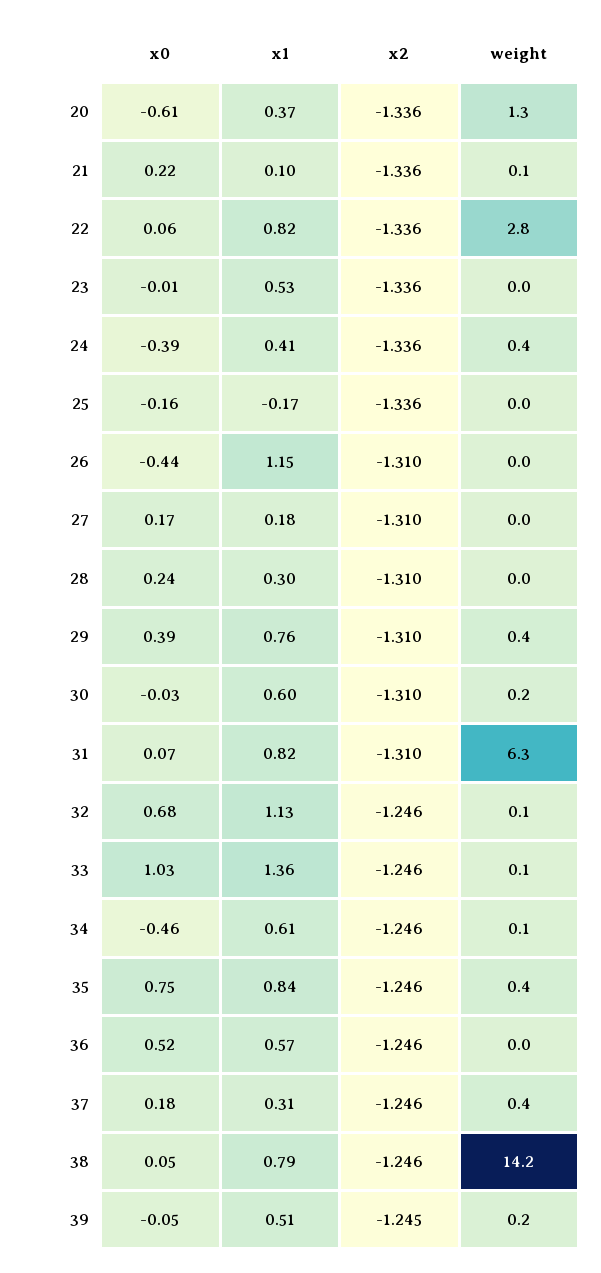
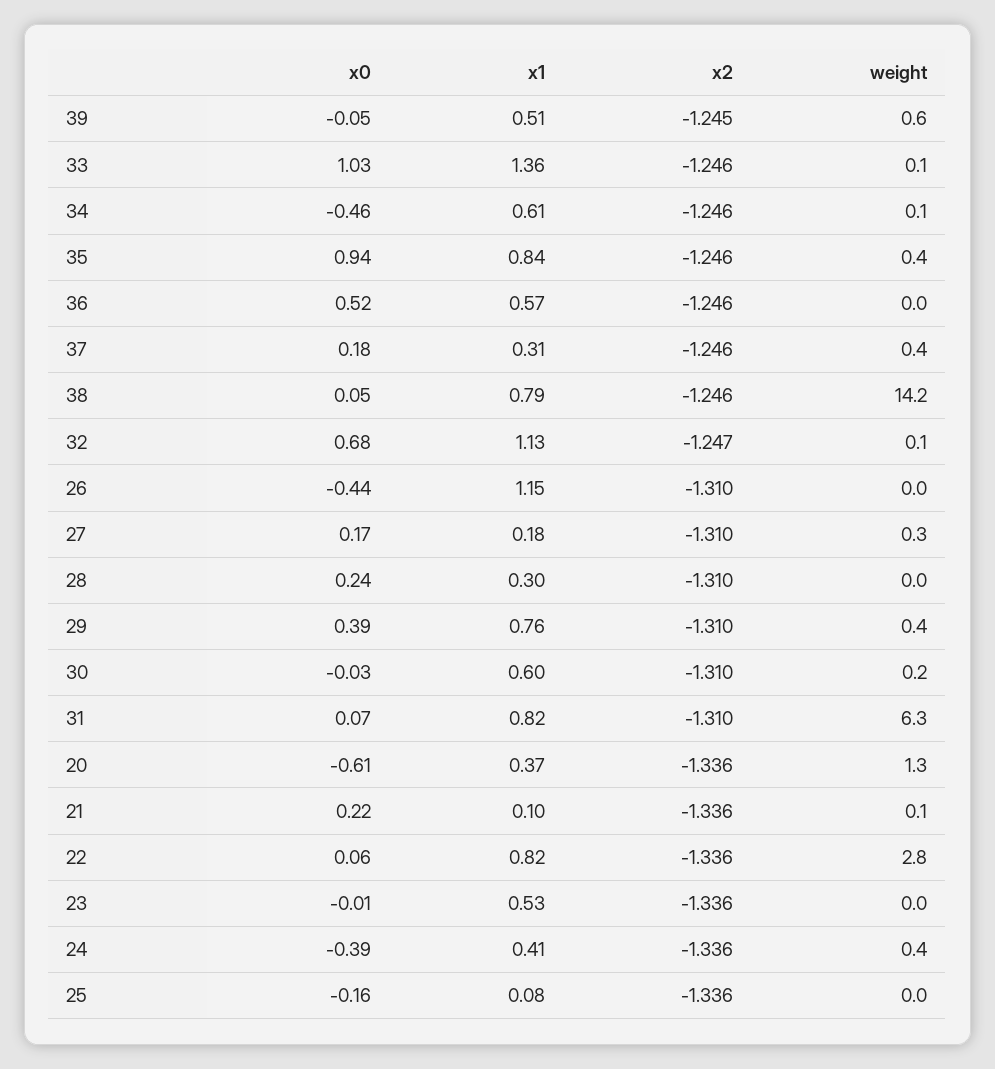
  {
    "x0": {
      "20": -0.61,
      "21": 0.22,
      "22": 0.06,
      "23": -0.01,
      "24": -0.39,
      "25": -0.16,
      "26": -0.44,
      "27": 0.17,
      "28": 0.24,
      "29": 0.39,
      "30": -0.03,
      "31": 0.07,
      "32": 0.68,
      "33": 1.03,
      "34": -0.46,
-     "35": 0.75,
+     "35": 0.94,
      "36": 0.52,
      "37": 0.18,
      "38": 0.05,
      "39": -0.05
    },
    "x1": {
      "20": 0.37,
      "21": 0.1,
      "22": 0.82,
      "23": 0.53,
      "24": 0.41,
-     "25": -0.17,
+     "25": 0.08,
      "26": 1.15,
      "27": 0.18,
      "28": 0.3,
      "29": 0.76,
      "30": 0.6,
      "31": 0.82,
      "32": 1.13,
      "33": 1.36,
      "34": 0.61,
      "35": 0.84,
      "36": 0.57,
      "37": 0.31,
      "38": 0.79,
      "39": 0.51
    },
    "x2": {
      "20": -1.336,
      "21": -1.336,
      "22": -1.336,
      "23": -1.336,
      "24": -1.336,
      "25": -1.336,
      "26": -1.31,
      "27": -1.31,
      "28": -1.31,
      "29": -1.31,
      "30": -1.31,
      "31": -1.31,
-     "32": -1.246,
+     "32": -1.247,
      "33": -1.246,
      "34": -1.246,
      "35": -1.246,
      "36": -1.246,
      "37": -1.246,
      "38": -1.246,
      "39": -1.245
    },
    "weight": {
      "20": 1.3,
      "21": 0.1,
      "22": 2.8,
      "23": 0,
      "24": 0.4,
      "25": 0,
      "26": 0,
-     "27": 0,
+     "27": 0.3,
      "28": 0,
      "29": 0.4,
      "30": 0.2,
      "31": 6.3,
      "32": 0.1,
      "33": 0.1,
      "34": 0.1,
      "35": 0.4,
      "36": 0,
      "37": 0.4,
      "38": 14.2,
-     "39": 0.2
+     "39": 0.6
    }
  }

